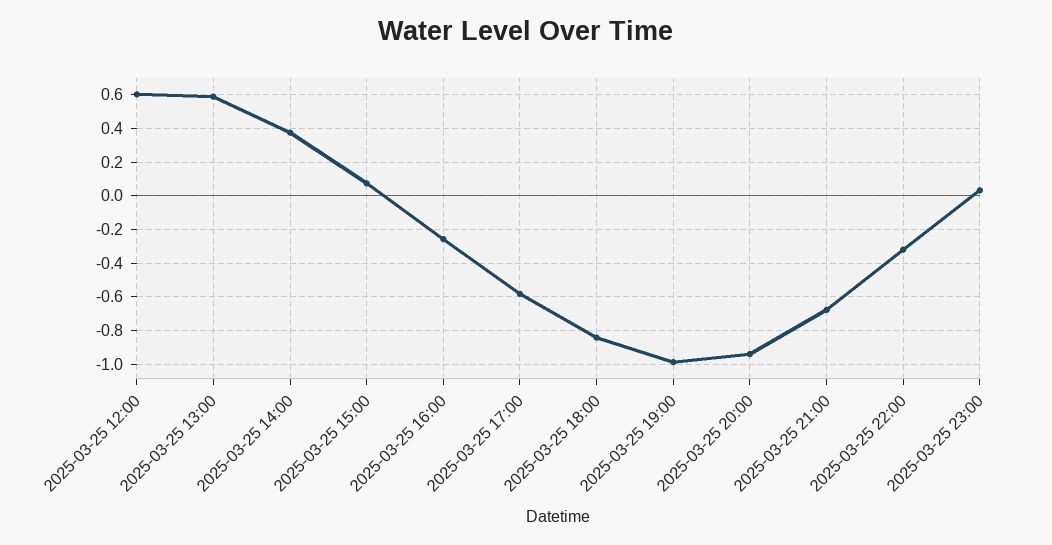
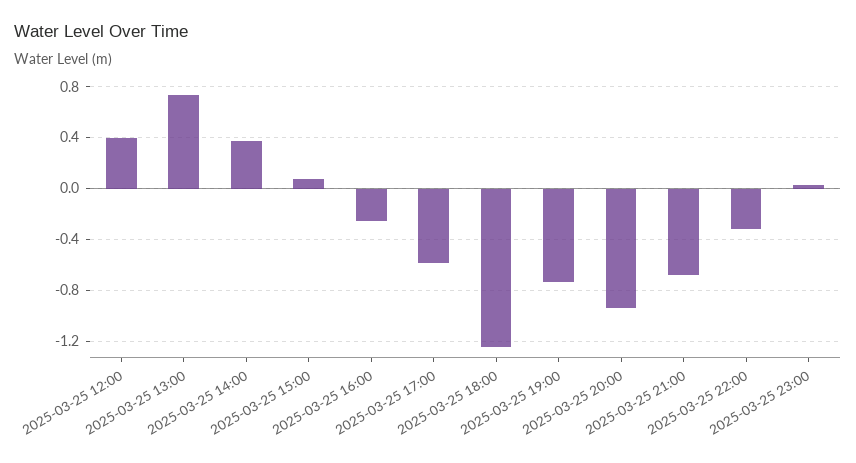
  {
-   "2025-03-25 12:00": 0.6,
+   "2025-03-25 12:00": 0.4,
-   "2025-03-25 13:00": 0.6,
+   "2025-03-25 13:00": 0.75,
    "2025-03-25 14:00": 0.4,
    "2025-03-25 15:00": 0.05,
    "2025-03-25 16:00": -0.25,
    "2025-03-25 17:00": -0.6,
-   "2025-03-25 18:00": -0.85,
+   "2025-03-25 18:00": -1.25,
-   "2025-03-25 19:00": -1,
+   "2025-03-25 19:00": -0.75,
    "2025-03-25 20:00": -0.95,
    "2025-03-25 21:00": -0.7,
    "2025-03-25 22:00": -0.3,
    "2025-03-25 23:00": 0.05
  }

